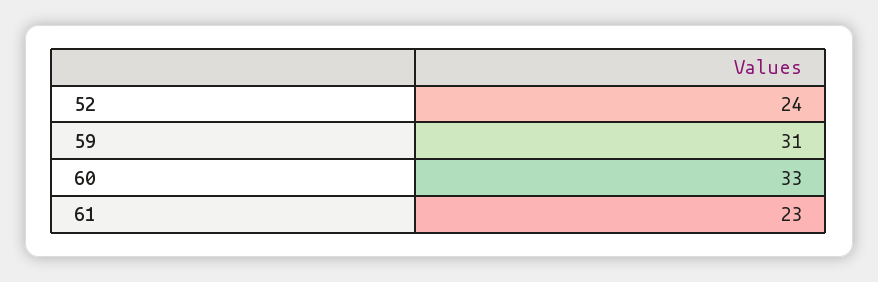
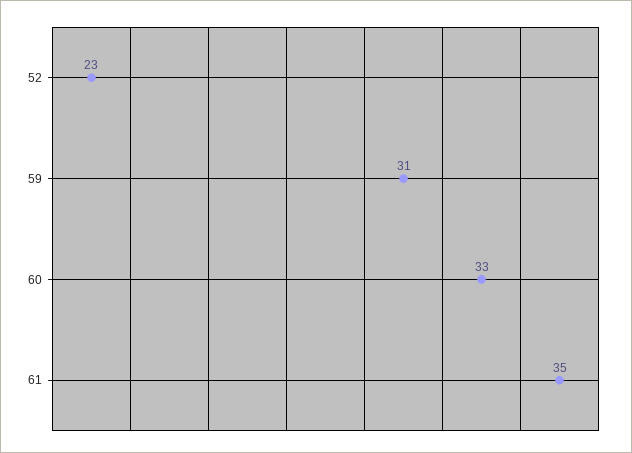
  {
-   "52": 24,
+   "52": 23,
    "59": 31,
    "60": 33,
-   "61": 23
+   "61": 35
  }

